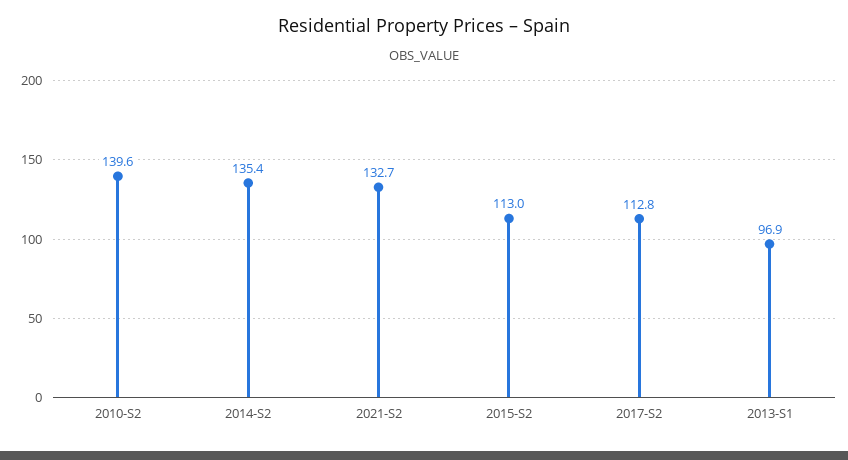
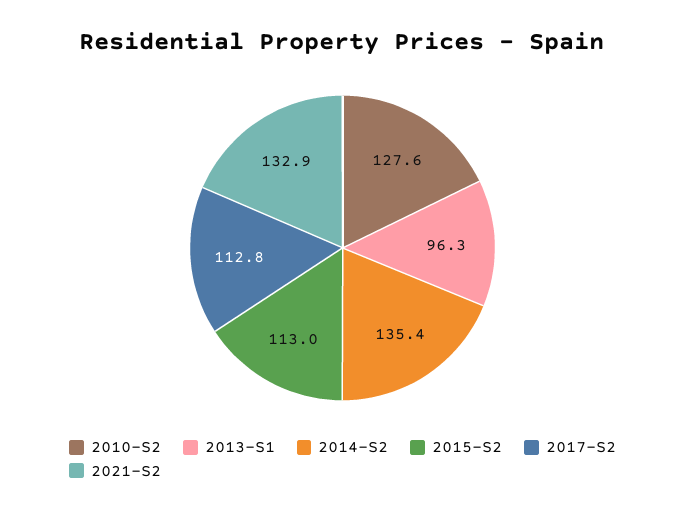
  {
-   "2010-S2": 139.6,
+   "2010-S2": 127.6,
    "2014-S2": 135.4,
-   "2021-S2": 132.7,
+   "2021-S2": 132.9,
    "2015-S2": 113,
    "2017-S2": 112.8,
-   "2013-S1": 96.9
+   "2013-S1": 96.3
  }

